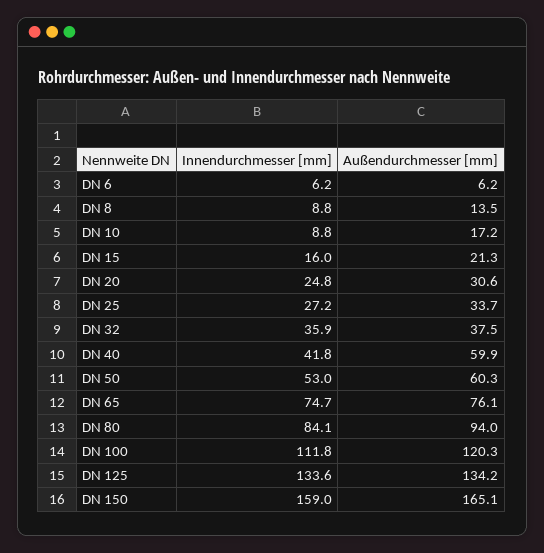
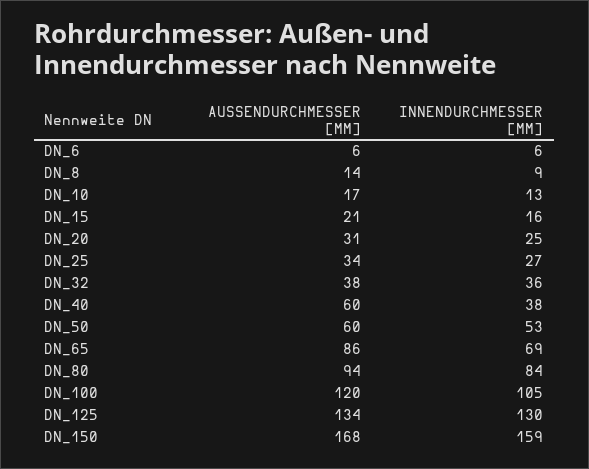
  {
    "Innendurchmesser [mm]": {
      "DN 6": 6.2,
      "DN 8": 8.8,
-     "DN 10": 8.8,
+     "DN 10": 13,
      "DN 15": 16,
      "DN 20": 24.8,
      "DN 25": 27.2,
      "DN 32": 35.9,
-     "DN 40": 41.8,
+     "DN 40": 38,
      "DN 50": 53,
-     "DN 65": 74.7,
+     "DN 65": 69,
      "DN 80": 84.1,
-     "DN 100": 111.8,
+     "DN 100": 105,
-     "DN 125": 133.6,
+     "DN 125": 130,
      "DN 150": 159
    },
    "Außendurchmesser [mm]": {
      "DN 6": 6.2,
      "DN 8": 13.5,
      "DN 10": 17.2,
      "DN 15": 21.3,
      "DN 20": 30.6,
      "DN 25": 33.7,
      "DN 32": 37.5,
      "DN 40": 59.9,
      "DN 50": 60.3,
-     "DN 65": 76.1,
+     "DN 65": 86,
      "DN 80": 94,
      "DN 100": 120.3,
      "DN 125": 134.2,
-     "DN 150": 165.1
+     "DN 150": 168
    }
  }

